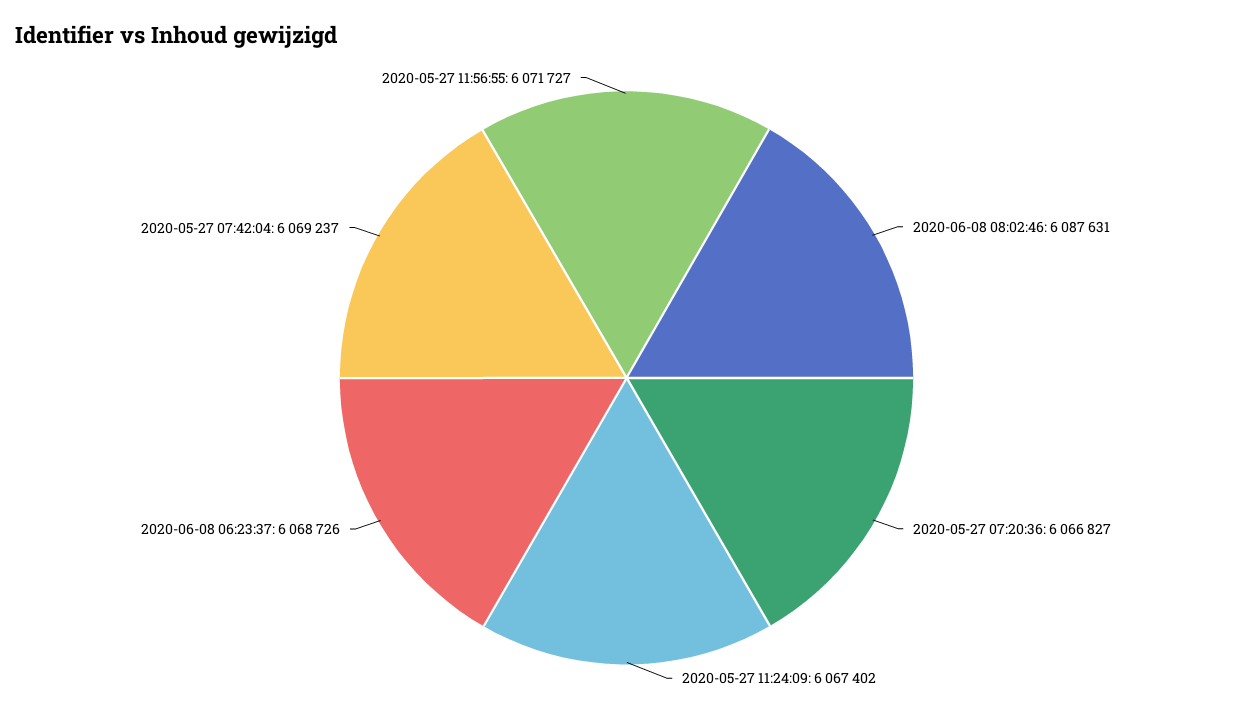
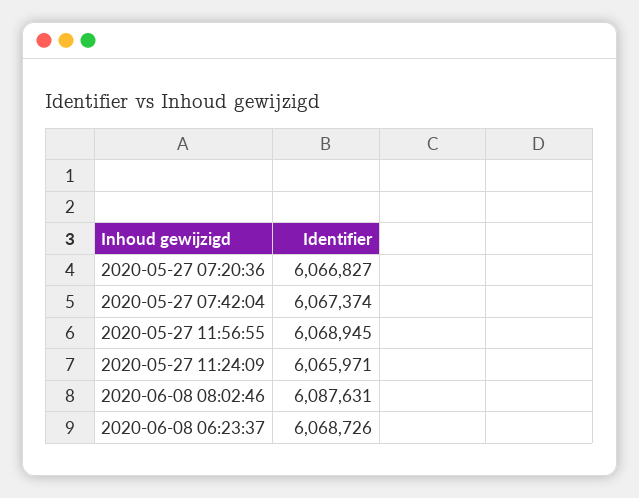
  {
    "2020-06-08 08:02:46": 6087631,
    "2020-05-27 07:20:36": 6066827,
-   "2020-05-27 11:24:09": 6067402,
+   "2020-05-27 11:24:09": 6065971,
    "2020-06-08 06:23:37": 6068726,
-   "2020-05-27 07:42:04": 6069237,
+   "2020-05-27 07:42:04": 6067374,
-   "2020-05-27 11:56:55": 6071727
+   "2020-05-27 11:56:55": 6068945
  }

